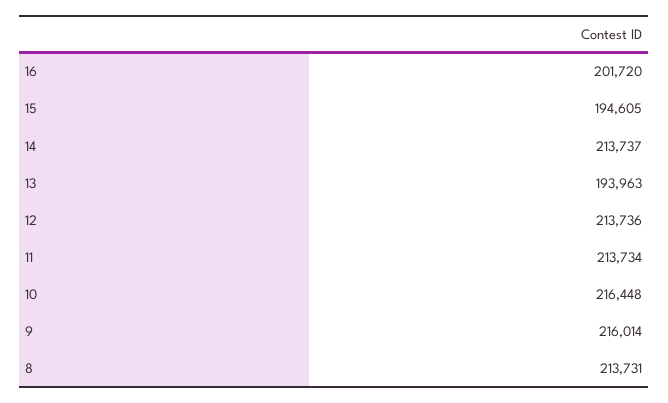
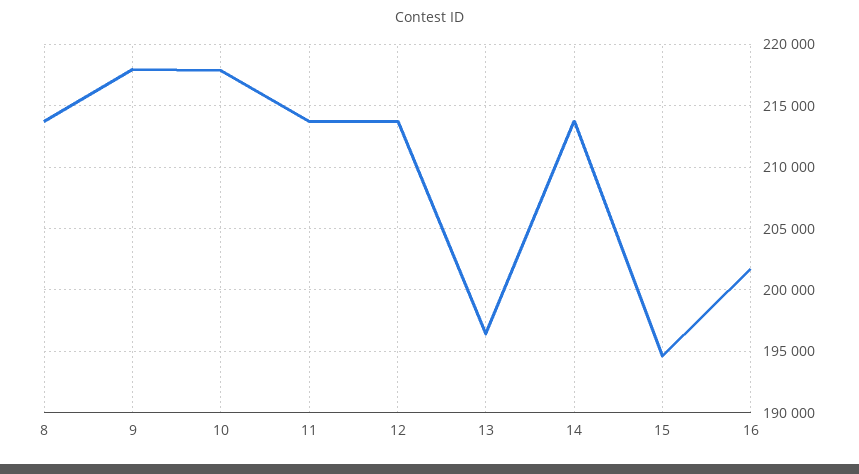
  {
    "16": 201720,
    "15": 194605,
    "14": 213737,
-   "13": 193963,
+   "13": 196500,
    "12": 213736,
    "11": 213734,
-   "10": 216448,
+   "10": 218000,
-   "9": 216014,
+   "9": 218000,
    "8": 213731
  }

